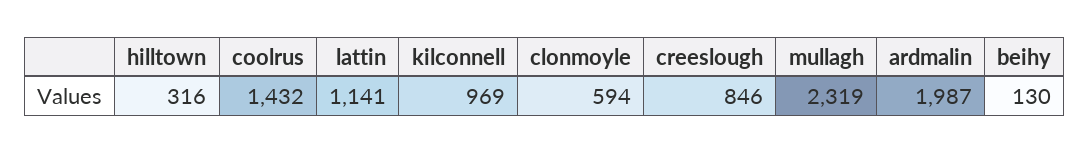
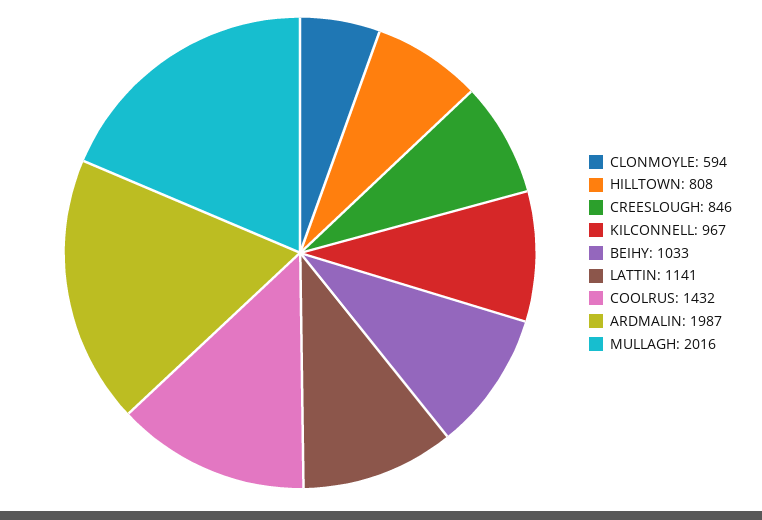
  {
-   "hilltown": 316,
+   "hilltown": 808,
    "coolrus": 1432,
    "lattin": 1141,
-   "kilconnell": 969,
+   "kilconnell": 967,
    "clonmoyle": 594,
    "creeslough": 846,
-   "mullagh": 2319,
+   "mullagh": 2016,
    "ardmalin": 1987,
-   "beihy": 130
+   "beihy": 1033
  }

